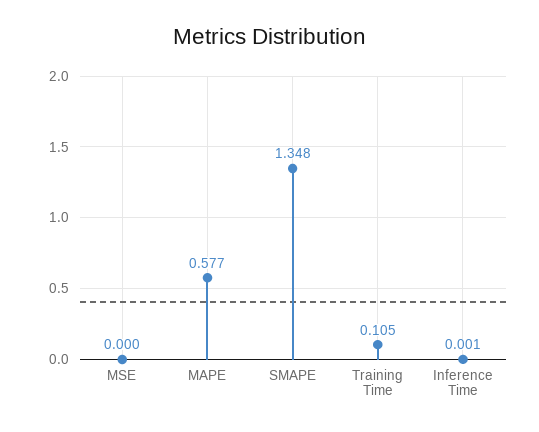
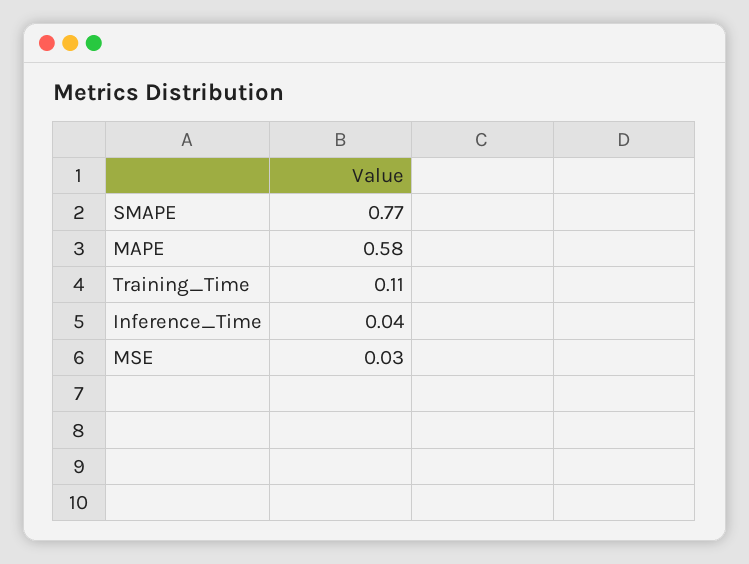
  {
-   "MSE": 0,
+   "MSE": 0.03,
    "MAPE": 0.577,
-   "SMAPE": 1.348,
+   "SMAPE": 0.77,
    "Training Time": 0.105,
-   "Inference Time": 0.001
+   "Inference Time": 0.04
  }

